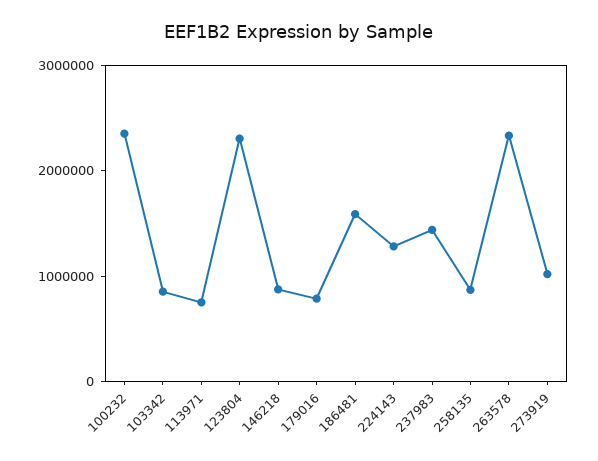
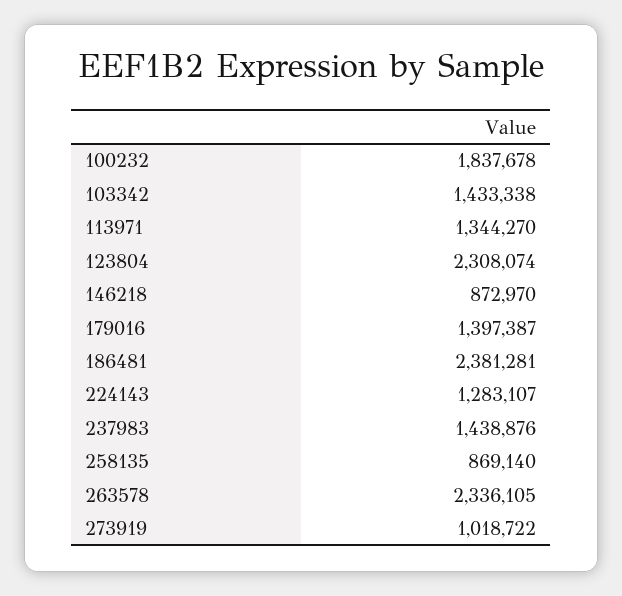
  {
-   "100232": 2400000,
+   "100232": 1837678,
-   "103342": 800000,
+   "103342": 1433338,
-   "113971": 800000,
+   "113971": 1344270,
    "123804": 2308074,
    "146218": 872970,
-   "179016": 800000,
+   "179016": 1397387,
-   "186481": 1600000,
+   "186481": 2381281,
    "224143": 1283107,
    "237983": 1438876,
    "258135": 869140,
    "263578": 2336105,
    "273919": 1018722
  }

